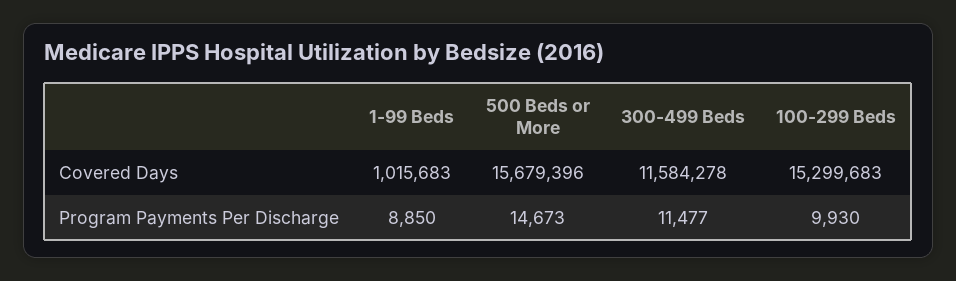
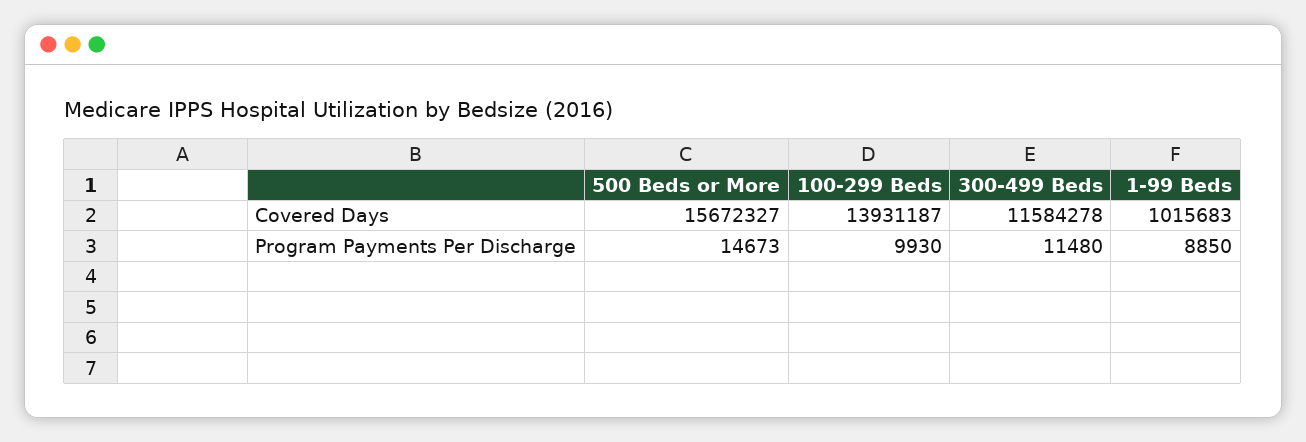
  {
    "1-99 Beds": {
      "Covered Days": 1015683,
      "Program Payments Per Discharge": 8850
    },
    "500 Beds or More": {
-     "Covered Days": 15679396,
+     "Covered Days": 15672327,
      "Program Payments Per Discharge": 14673
    },
    "300-499 Beds": {
      "Covered Days": 11584278,
-     "Program Payments Per Discharge": 11477
+     "Program Payments Per Discharge": 11480
    },
    "100-299 Beds": {
-     "Covered Days": 15299683,
+     "Covered Days": 13931187,
      "Program Payments Per Discharge": 9930
    }
  }

